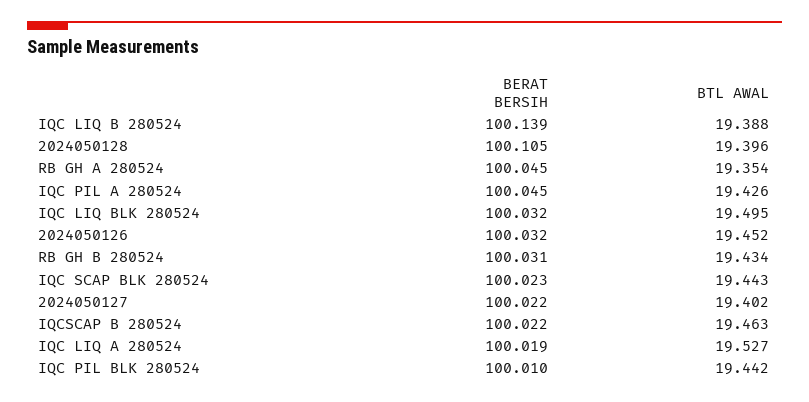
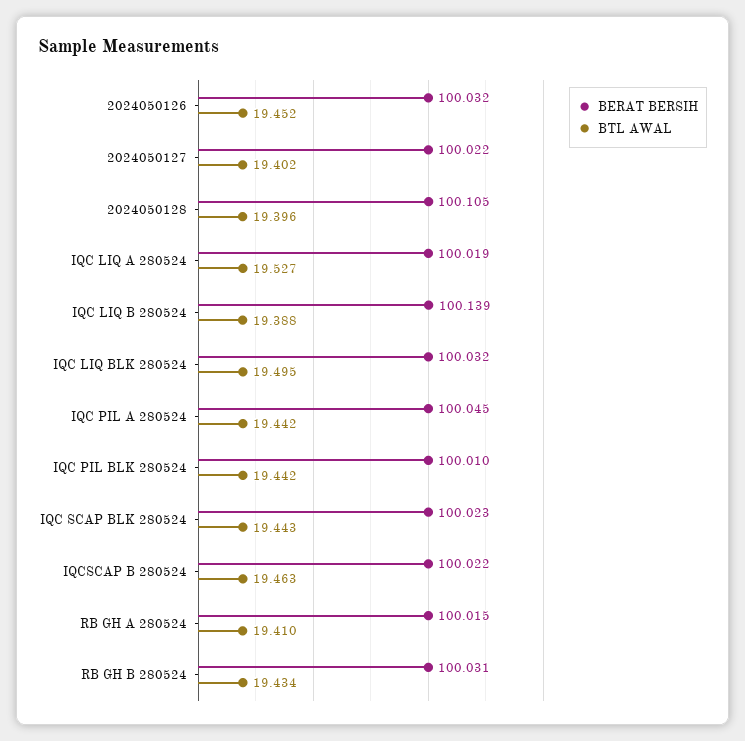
  {
    "BERAT BERSIH": {
      "IQC LIQ B 280524": 100.139,
      "2024050128": 100.105,
-     "RB GH A 280524": 100.045,
+     "RB GH A 280524": 100.015,
      "IQC PIL A 280524": 100.045,
      "IQC LIQ BLK 280524": 100.032,
      "2024050126": 100.032,
      "RB GH B 280524": 100.031,
      "IQC SCAP BLK 280524": 100.023,
      "2024050127": 100.022,
      "IQCSCAP B 280524": 100.022,
      "IQC LIQ A 280524": 100.019,
      "IQC PIL BLK 280524": 100.01
    },
    "BTL AWAL": {
      "IQC LIQ B 280524": 19.388,
      "2024050128": 19.396,
-     "RB GH A 280524": 19.354,
+     "RB GH A 280524": 19.41,
-     "IQC PIL A 280524": 19.426,
+     "IQC PIL A 280524": 19.442,
      "IQC LIQ BLK 280524": 19.495,
      "2024050126": 19.452,
      "RB GH B 280524": 19.434,
      "IQC SCAP BLK 280524": 19.443,
      "2024050127": 19.402,
      "IQCSCAP B 280524": 19.463,
      "IQC LIQ A 280524": 19.527,
      "IQC PIL BLK 280524": 19.442
    }
  }

